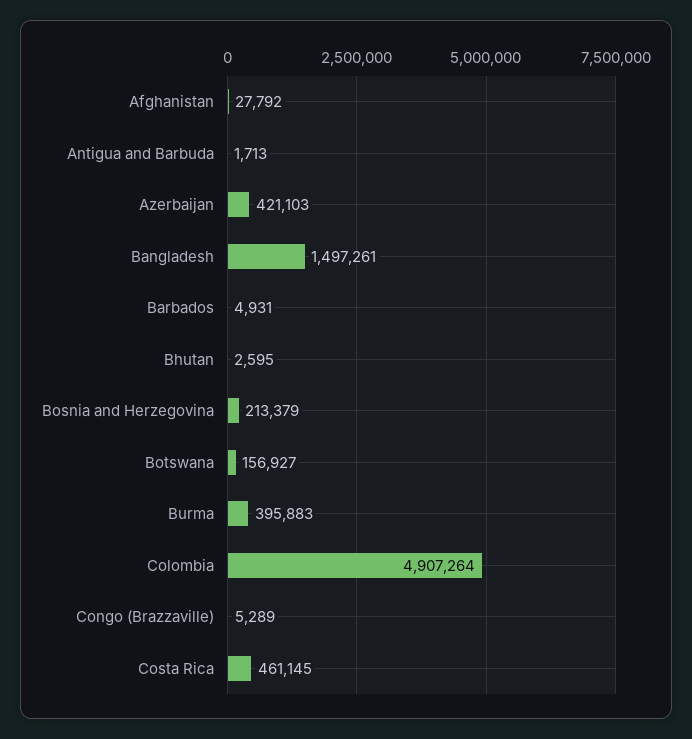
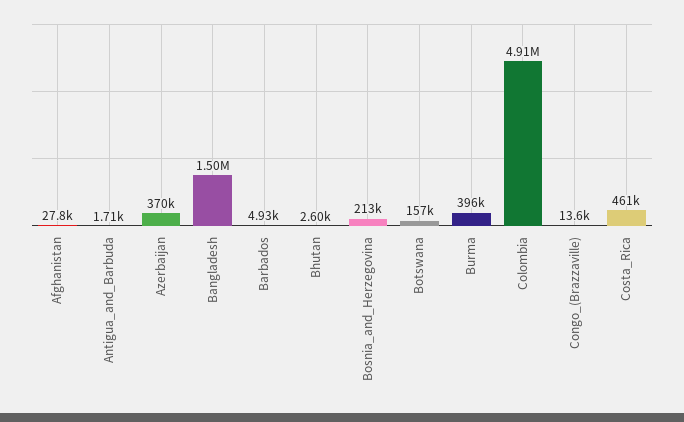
  {
    "Afghanistan": 27792,
    "Antigua and Barbuda": 1713,
-   "Azerbaijan": 421103,
+   "Azerbaijan": 370000,
    "Bangladesh": 1497261,
    "Barbados": 4931,
    "Bhutan": 2595,
    "Bosnia and Herzegovina": 213379,
    "Botswana": 156927,
    "Burma": 395883,
    "Colombia": 4907264,
-   "Congo (Brazzaville)": 5289,
+   "Congo (Brazzaville)": 13600,
    "Costa Rica": 461145
  }

